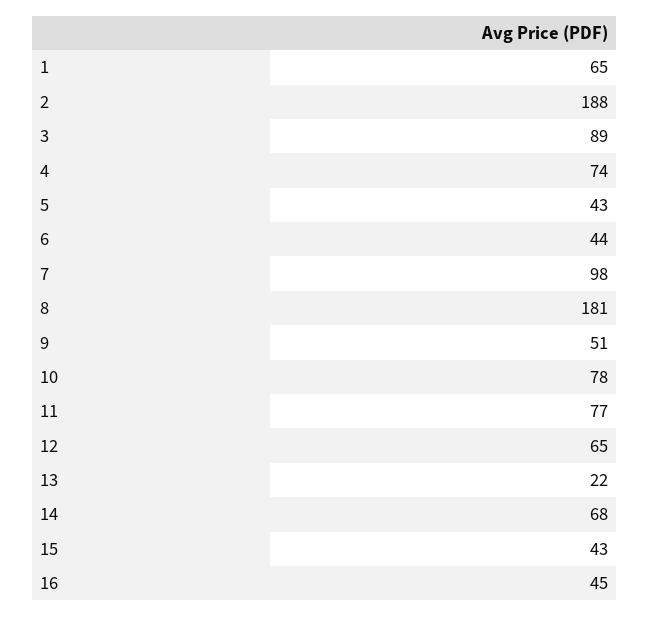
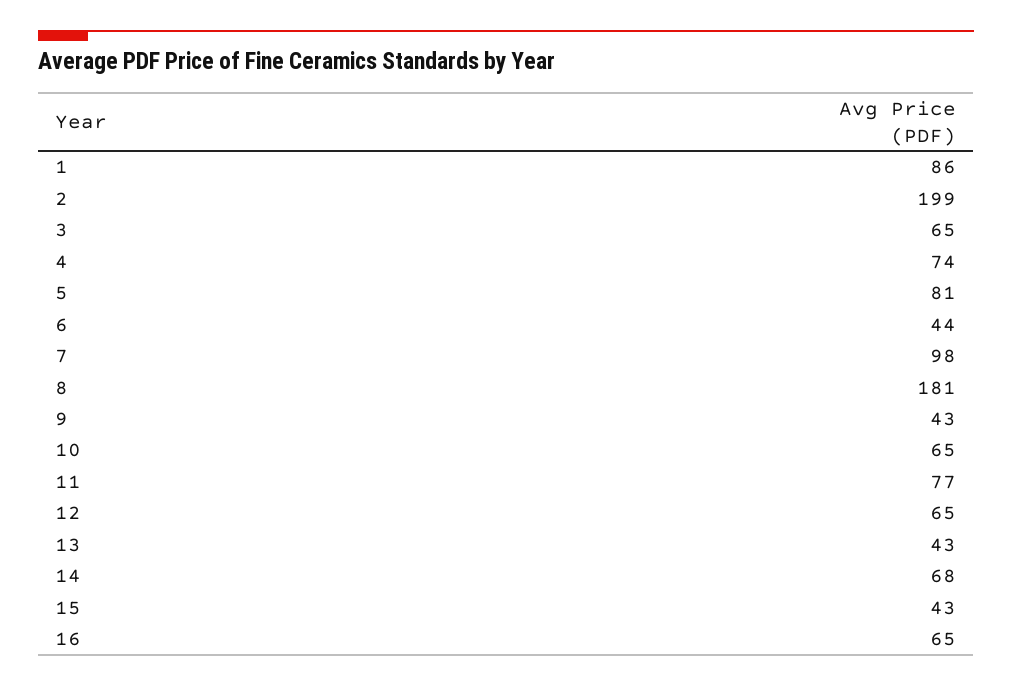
  {
-   "1": 65,
+   "1": 86,
-   "2": 188,
+   "2": 199,
-   "3": 89,
+   "3": 65,
    "4": 74,
-   "5": 43,
+   "5": 81,
    "6": 44,
    "7": 98,
    "8": 181,
-   "9": 51,
+   "9": 43,
-   "10": 78,
+   "10": 65,
    "11": 77,
    "12": 65,
-   "13": 22,
+   "13": 43,
    "14": 68,
    "15": 43,
-   "16": 45
+   "16": 65
  }

